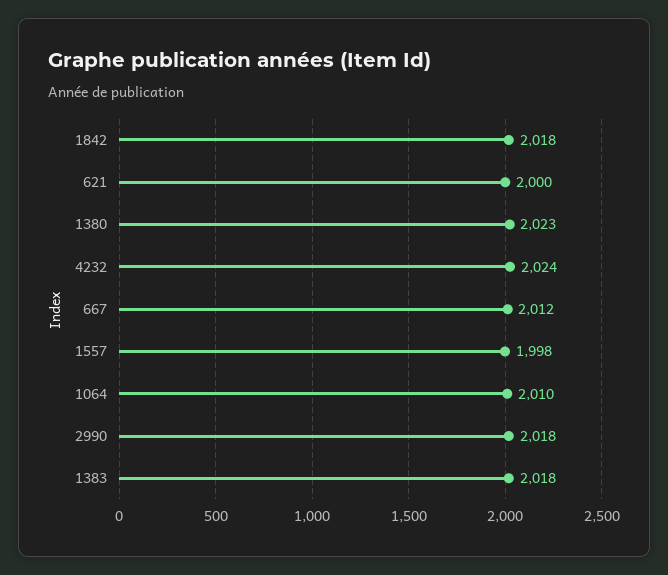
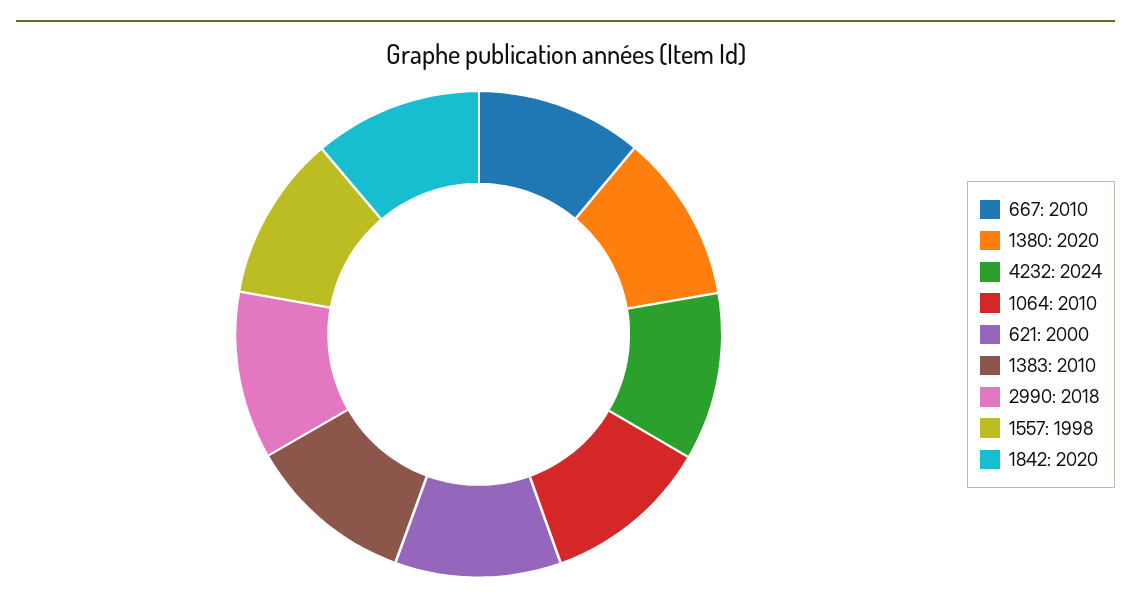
  {
-   "1842": 2018,
+   "1842": 2020,
    "621": 2000,
-   "1380": 2023,
+   "1380": 2020,
    "4232": 2024,
-   "667": 2012,
+   "667": 2010,
    "1557": 1998,
    "1064": 2010,
    "2990": 2018,
-   "1383": 2018
+   "1383": 2010
  }

